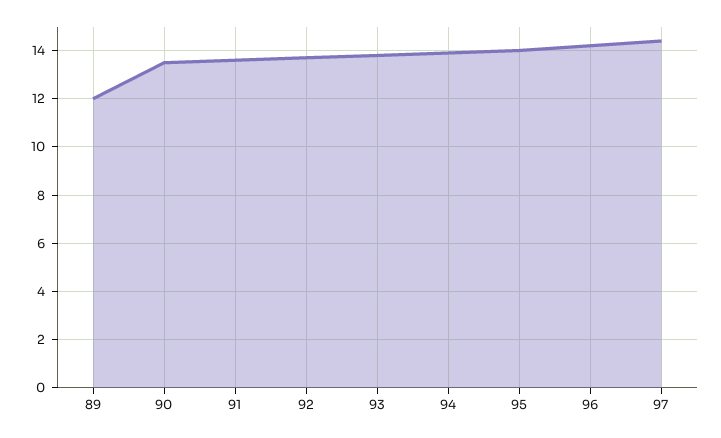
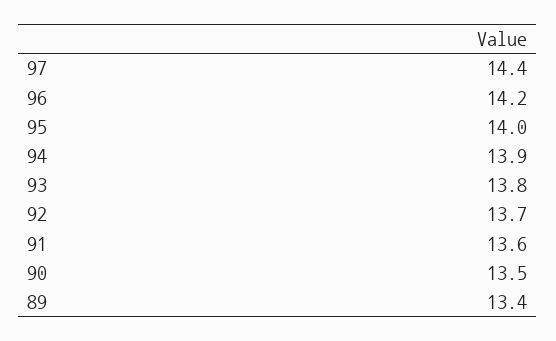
  {
-   "89": 12,
+   "89": 13.4,
    "90": 13.5,
    "91": 13.6,
    "92": 13.7,
    "93": 13.8,
    "94": 13.9,
    "95": 14,
    "96": 14.2,
    "97": 14.4
  }

